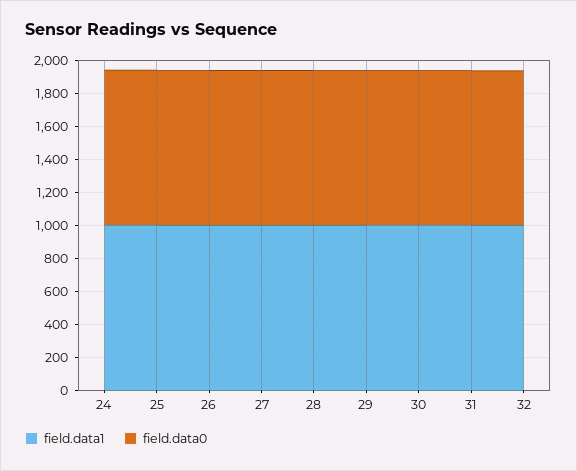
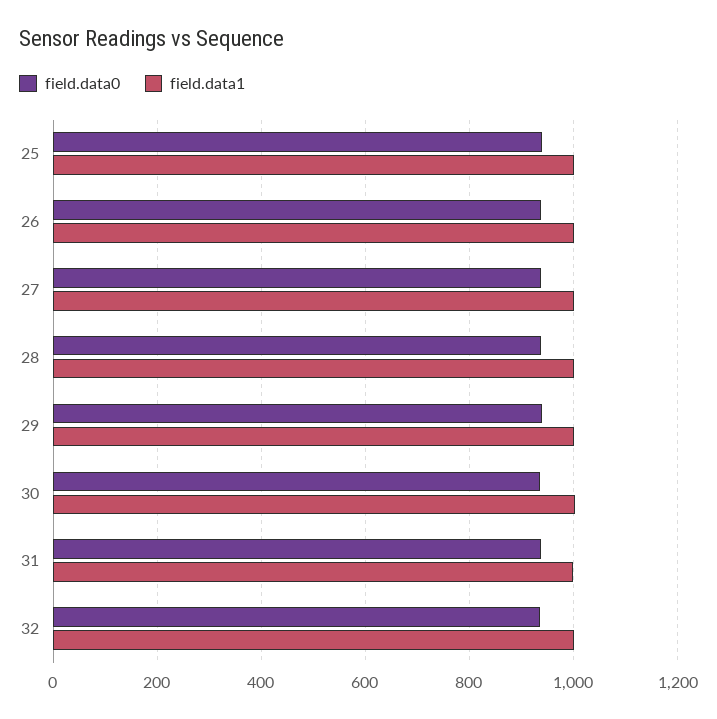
  {
    "field.data1": {
-     "24": 1000,
      "25": 1000,
      "26": 1000,
      "27": 1000,
      "28": 1000,
      "29": 1000,
      "30": 1000,
      "31": 1000,
      "32": 1000
    },
    "field.data0": {
-     "24": 950,
      "25": 940,
      "26": 940,
      "27": 940,
      "28": 940,
      "29": 940,
      "30": 940,
      "31": 940,
      "32": 940
    }
  }

